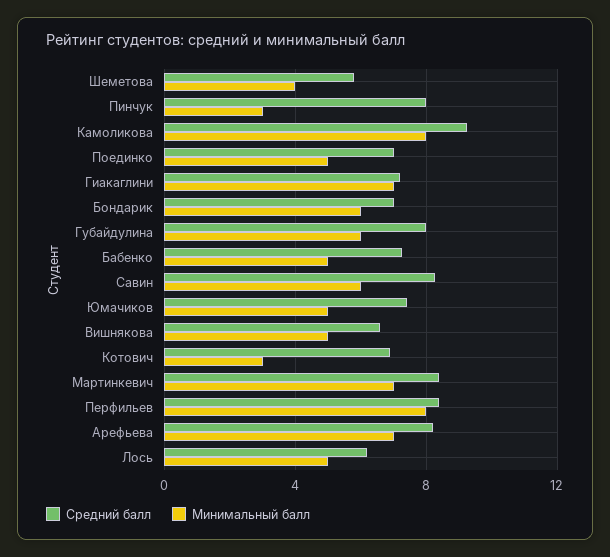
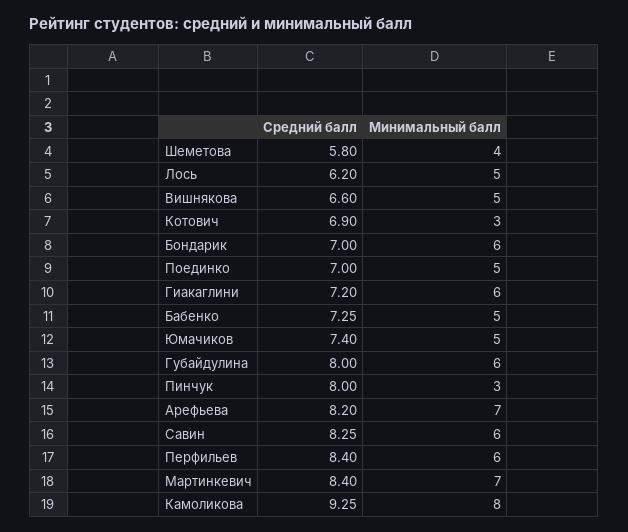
  {
    "Средний балл": {
      "Шеметова": 5.8,
      "Пинчук": 8,
      "Камоликова": 9.25,
      "Поединко": 7,
      "Гиакаглини": 7.2,
      "Бондарик": 7,
      "Губайдулина": 8,
      "Бабенко": 7.25,
      "Савин": 8.25,
      "Юмачиков": 7.4,
      "Вишнякова": 6.6,
      "Котович": 6.9,
      "Мартинкевич": 8.4,
      "Перфильев": 8.4,
      "Арефьева": 8.2,
      "Лось": 6.2
    },
    "Минимальный балл": {
      "Шеметова": 4,
      "Пинчук": 3,
      "Камоликова": 8,
      "Поединко": 5,
-     "Гиакаглини": 7,
+     "Гиакаглини": 6,
      "Бондарик": 6,
      "Губайдулина": 6,
      "Бабенко": 5,
      "Савин": 6,
      "Юмачиков": 5,
      "Вишнякова": 5,
      "Котович": 3,
      "Мартинкевич": 7,
-     "Перфильев": 8,
+     "Перфильев": 6,
      "Арефьева": 7,
      "Лось": 5
    }
  }

